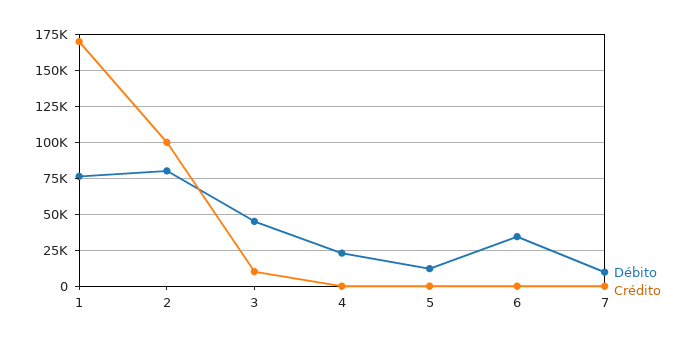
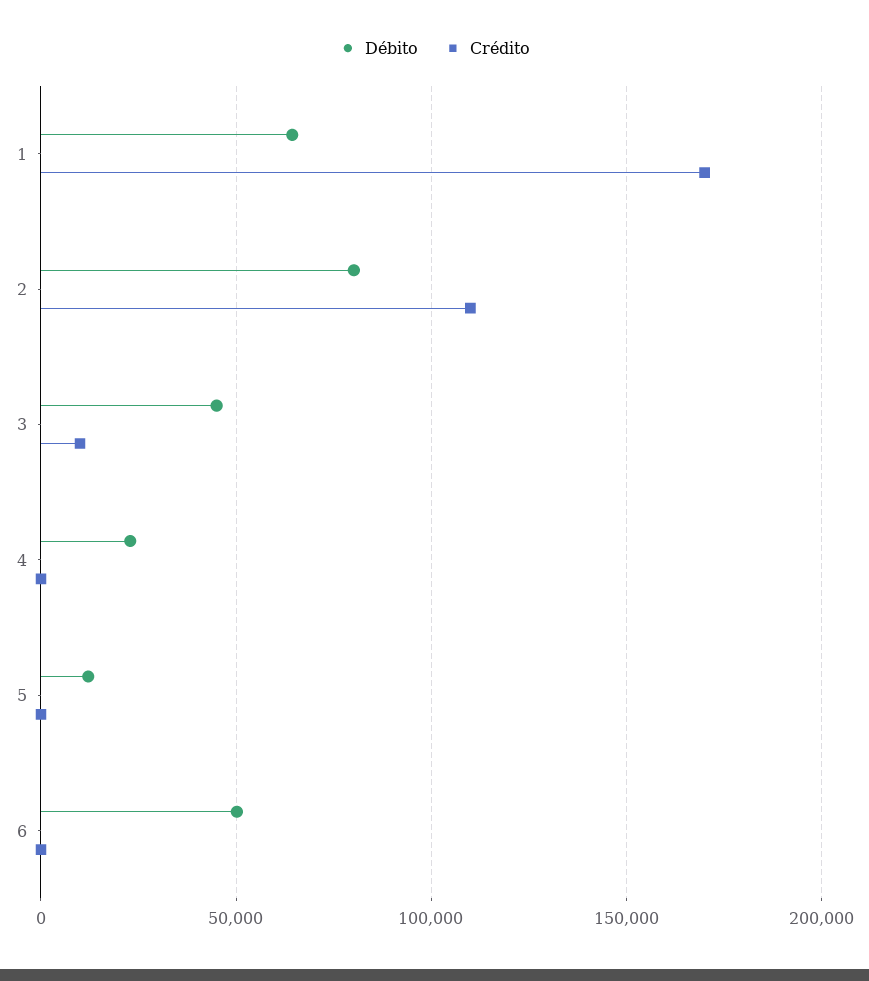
  {
    "Débito": {
-     "1": 75000,
+     "1": 65000,
      "2": 80000,
      "3": 45000,
      "4": 25000,
      "5": 10000,
-     "6": 35000,
+     "6": 50000
-     "7": 10000
    },
    "Crédito": {
      "1": 170000,
-     "2": 100000,
+     "2": 110000,
      "3": 10000,
      "4": 0,
      "5": 0,
-     "6": 0,
+     "6": 0
-     "7": 0
    }
  }

